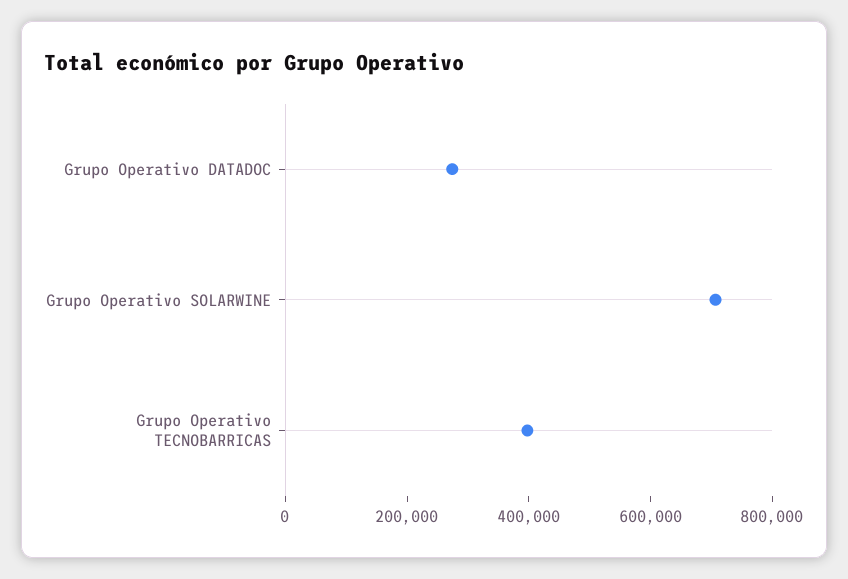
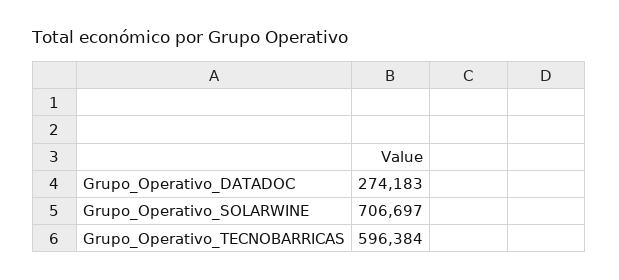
  {
    "Grupo Operativo DATADOC": 274183,
    "Grupo Operativo SOLARWINE": 706697,
-   "Grupo Operativo TECNOBARRICAS": 400000
+   "Grupo Operativo TECNOBARRICAS": 596384
  }

